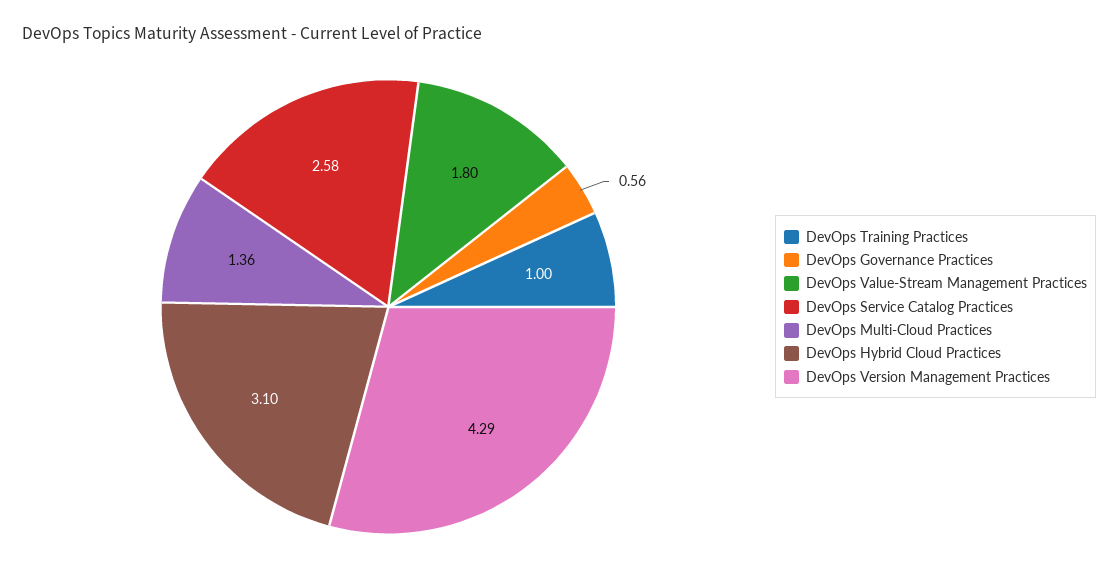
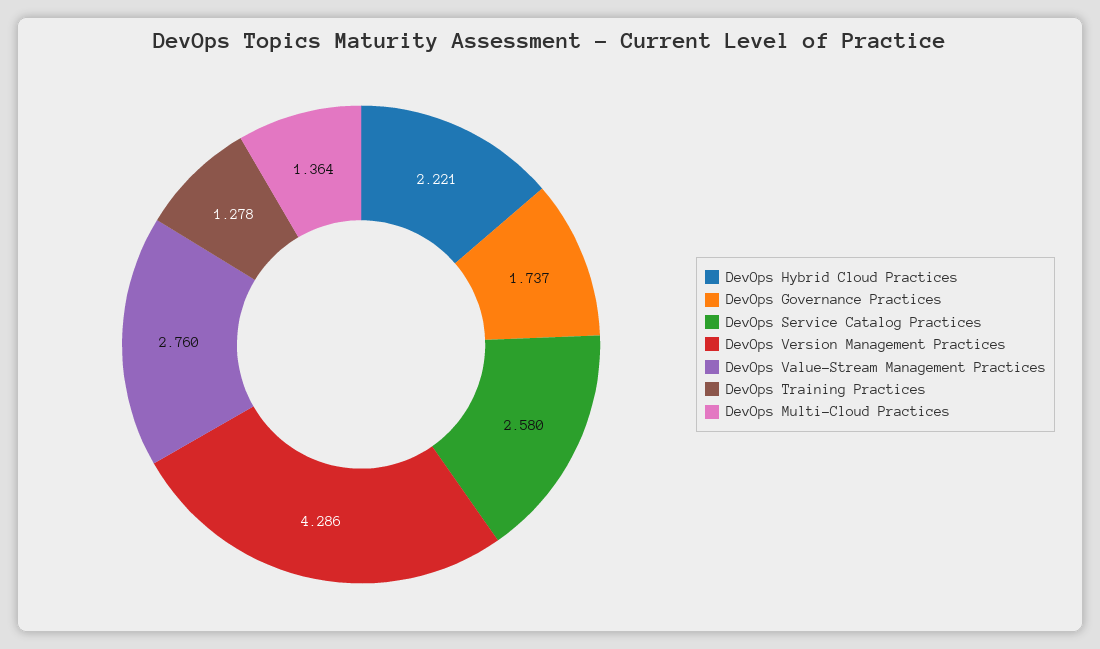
  {
-   "DevOps Training Practices": 1,
+   "DevOps Training Practices": 1.278,
-   "DevOps Governance Practices": 0.56,
+   "DevOps Governance Practices": 1.737,
-   "DevOps Value-Stream Management Practices": 1.8,
+   "DevOps Value-Stream Management Practices": 2.76,
    "DevOps Service Catalog Practices": 2.58,
    "DevOps Multi-Cloud Practices": 1.364,
-   "DevOps Hybrid Cloud Practices": 3.1,
+   "DevOps Hybrid Cloud Practices": 2.221,
    "DevOps Version Management Practices": 4.286
  }

